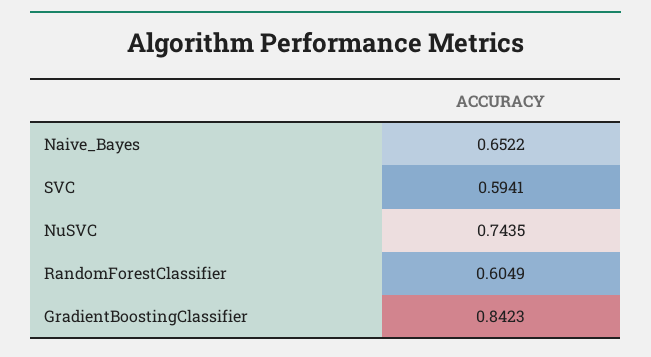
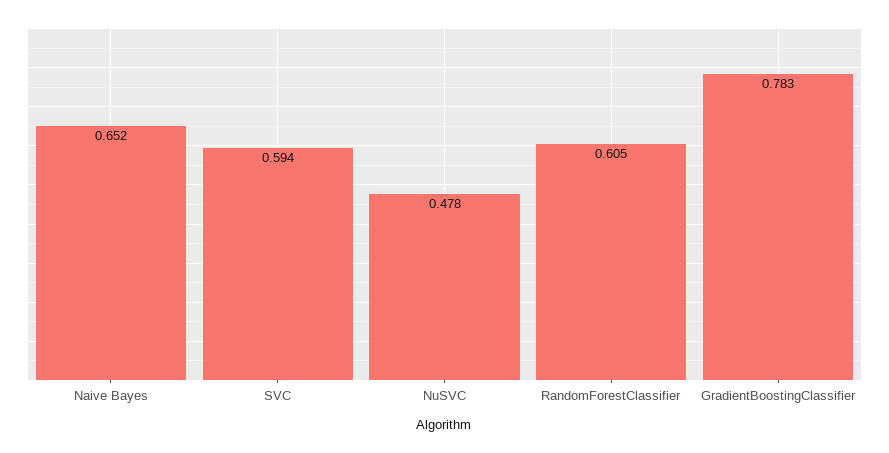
  {
    "Naive_Bayes": 0.6522,
    "SVC": 0.5941,
-   "NuSVC": 0.7435,
+   "NuSVC": 0.478,
    "RandomForestClassifier": 0.6049,
-   "GradientBoostingClassifier": 0.8423
+   "GradientBoostingClassifier": 0.783
  }

